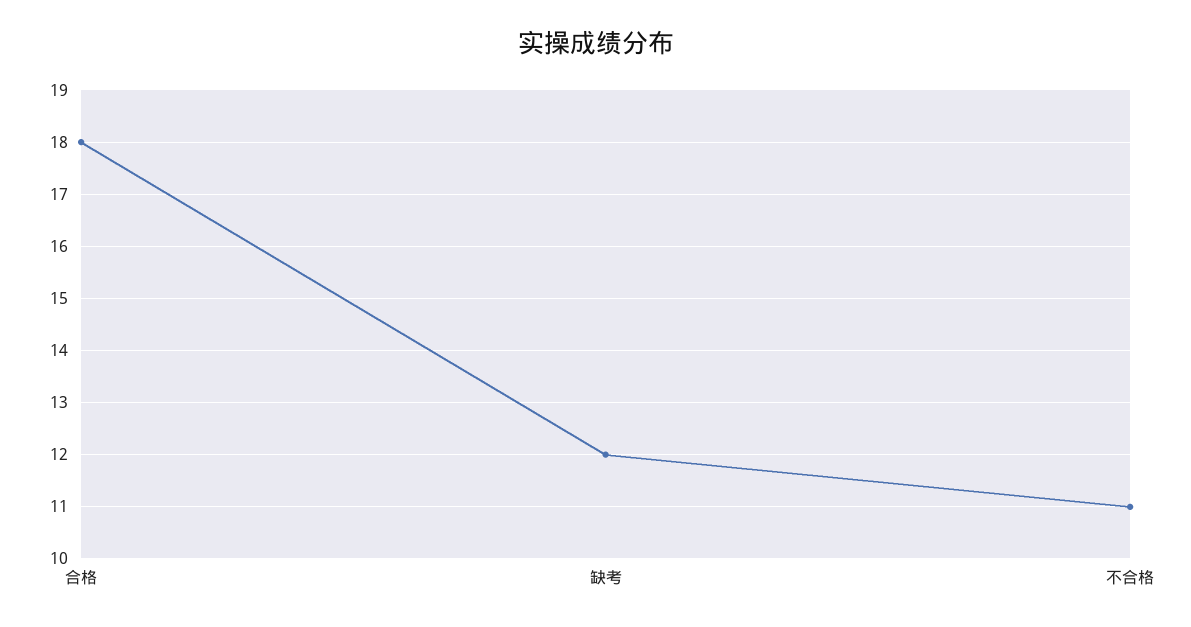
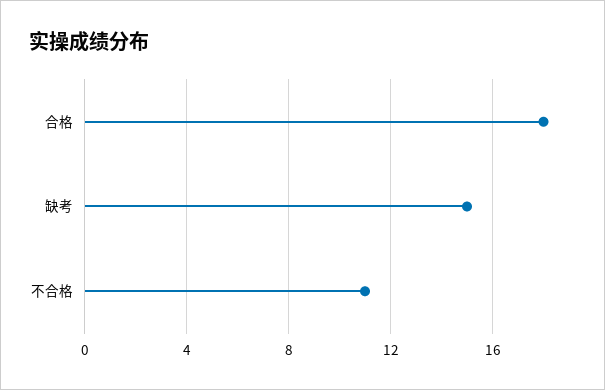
  {
    "合格": 18,
-   "缺考": 12,
+   "缺考": 15,
    "不合格": 11
  }

